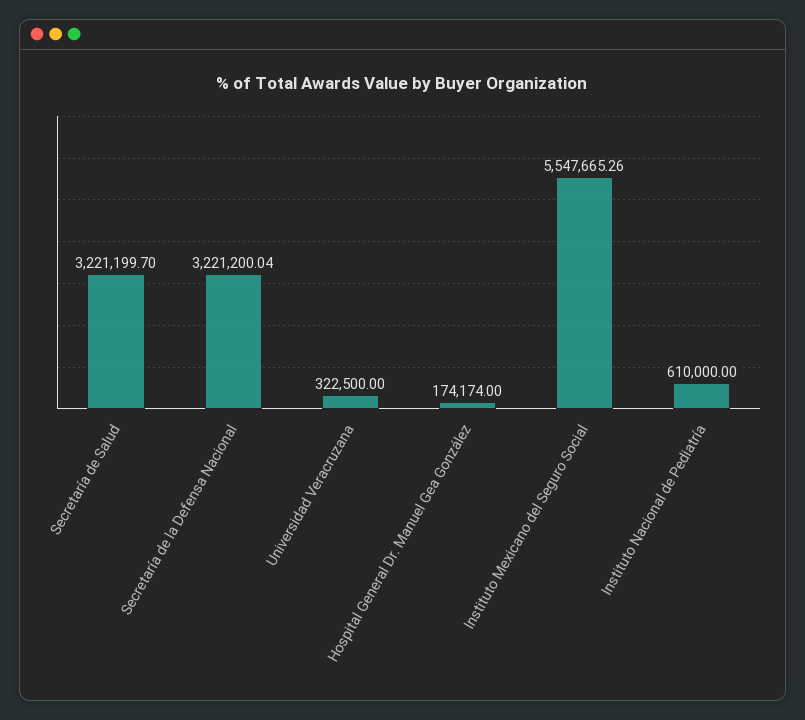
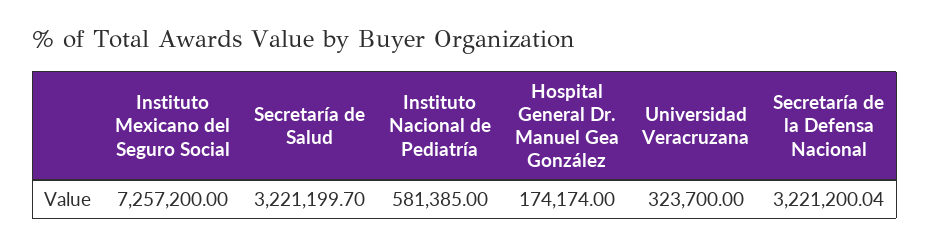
  {
    "Secretaría de Salud": 3221199.7,
    "Secretaría de la Defensa Nacional": 3221200.04,
-   "Universidad Veracruzana": 322500,
+   "Universidad Veracruzana": 323700,
    "Hospital General Dr. Manuel Gea González": 174174,
-   "Instituto Mexicano del Seguro Social": 5547665.26,
+   "Instituto Mexicano del Seguro Social": 7257200,
-   "Instituto Nacional de Pediatría": 610000
+   "Instituto Nacional de Pediatría": 581385
  }

